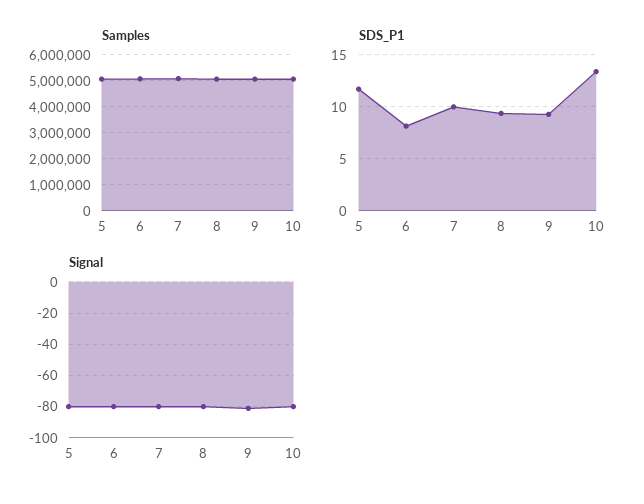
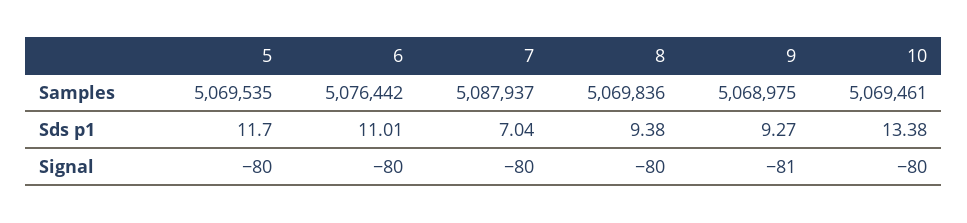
  {
    "Samples": {
      "5": 5069535,
      "6": 5076442,
      "7": 5087937,
      "8": 5069836,
      "9": 5068975,
      "10": 5069461
    },
    "SDS_P1": {
      "5": 11.7,
-     "6": 8,
+     "6": 11.01,
-     "7": 10,
+     "7": 7.04,
      "8": 9.38,
      "9": 9.27,
      "10": 13.38
    },
    "Signal": {
      "5": -80,
      "6": -80,
      "7": -80,
      "8": -80,
      "9": -81,
      "10": -80
    }
  }

